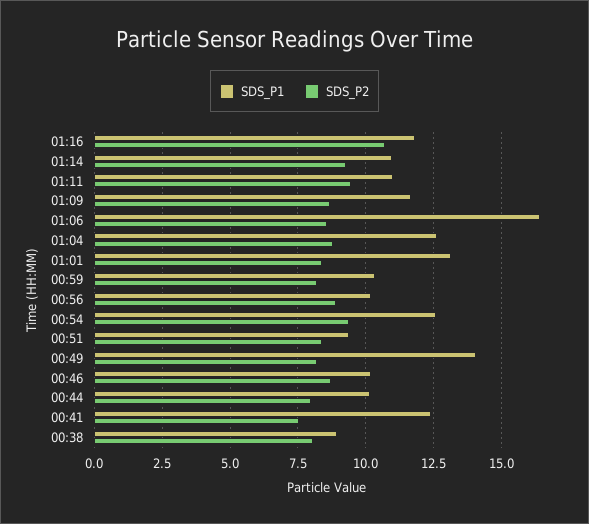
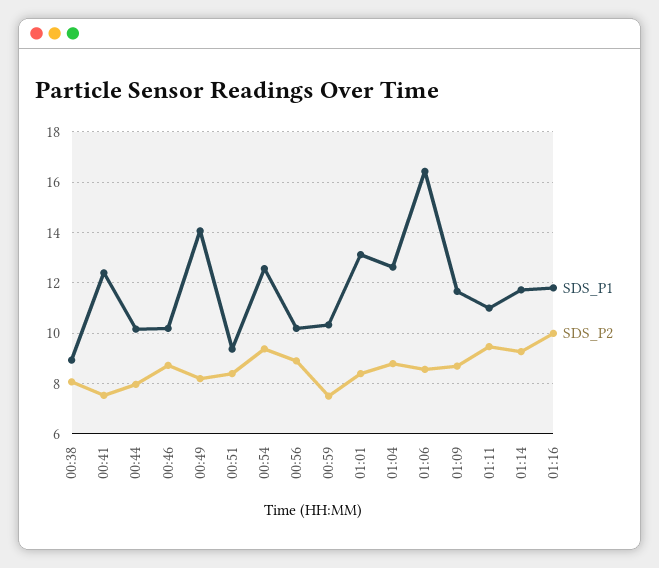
  {
    "SDS_P1": {
      "01:16": 11.75,
-     "01:14": 11,
+     "01:14": 11.75,
      "01:11": 11,
      "01:09": 11.75,
      "01:06": 16.5,
      "01:04": 12.75,
      "01:01": 13.25,
      "00:59": 10.25,
      "00:56": 10.25,
      "00:54": 12.5,
      "00:51": 9.25,
      "00:49": 14,
      "00:46": 10.25,
      "00:44": 10.25,
      "00:41": 12.5,
      "00:38": 9
    },
    "SDS_P2": {
-     "01:16": 10.75,
+     "01:16": 10,
      "01:14": 9.25,
      "01:11": 9.5,
      "01:09": 8.75,
      "01:06": 8.5,
      "01:04": 8.75,
      "01:01": 8.5,
-     "00:59": 8.25,
+     "00:59": 7.5,
      "00:56": 9,
      "00:54": 9.5,
      "00:51": 8.5,
      "00:49": 8.25,
      "00:46": 8.75,
      "00:44": 8,
      "00:41": 7.5,
      "00:38": 8
    }
  }

